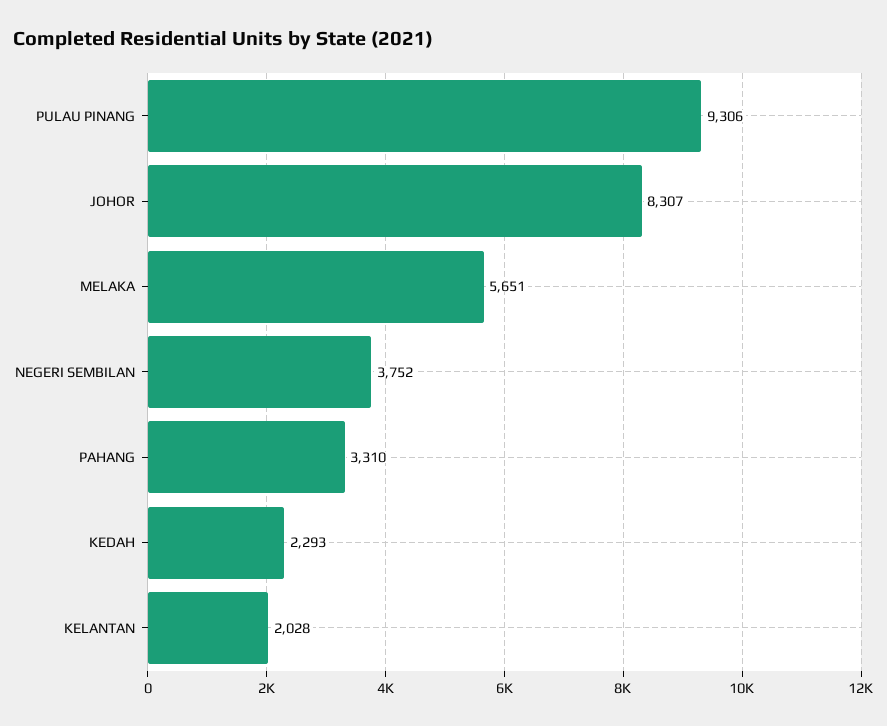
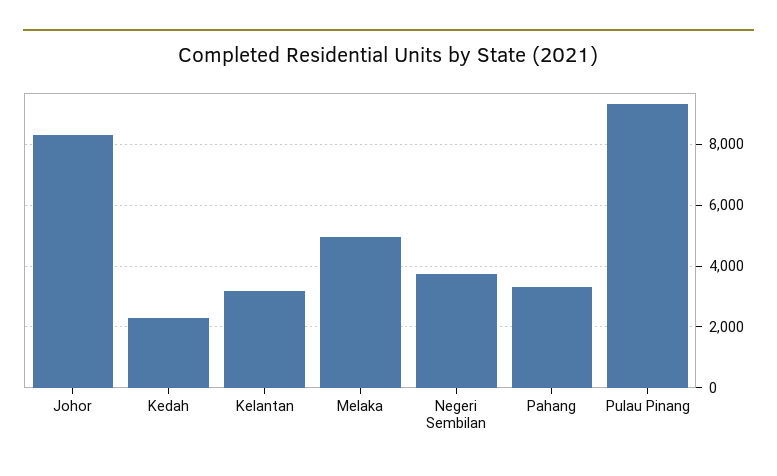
  {
    "PULAU PINANG": 9306,
    "JOHOR": 8307,
-   "MELAKA": 5651,
+   "MELAKA": 5000,
    "NEGERI SEMBILAN": 3752,
    "PAHANG": 3310,
    "KEDAH": 2293,
-   "KELANTAN": 2028
+   "KELANTAN": 3200
  }

